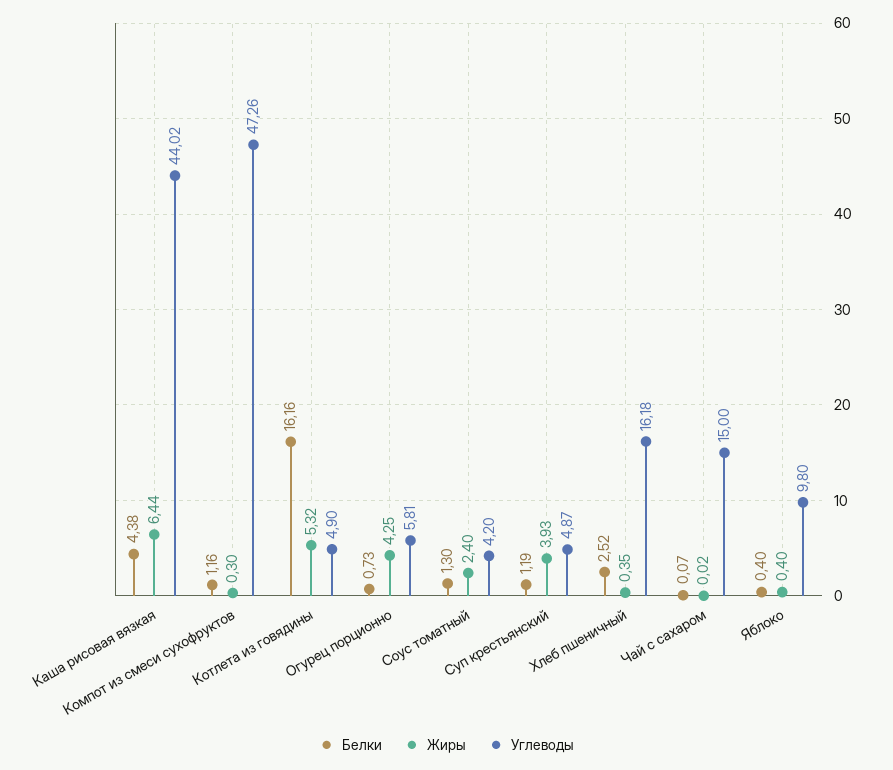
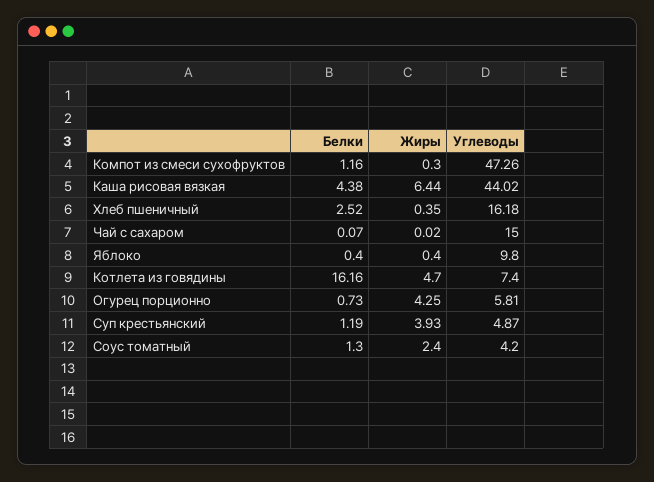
  {
    "Белки": {
      "Каша рисовая вязкая": 4.38,
      "Компот из смеси сухофруктов": 1.16,
      "Котлета из говядины": 16.16,
      "Огурец порционно": 0.73,
      "Соус томатный": 1.3,
      "Суп крестьянский": 1.19,
      "Хлеб пшеничный": 2.52,
      "Чай с сахаром": 0.07,
      "Яблоко": 0.4
    },
    "Жиры": {
      "Каша рисовая вязкая": 6.44,
      "Компот из смеси сухофруктов": 0.3,
-     "Котлета из говядины": 5.32,
+     "Котлета из говядины": 4.7,
      "Огурец порционно": 4.25,
      "Соус томатный": 2.4,
      "Суп крестьянский": 3.93,
      "Хлеб пшеничный": 0.35,
      "Чай с сахаром": 0.02,
      "Яблоко": 0.4
    },
    "Углеводы": {
      "Каша рисовая вязкая": 44.02,
      "Компот из смеси сухофруктов": 47.26,
-     "Котлета из говядины": 4.9,
+     "Котлета из говядины": 7.4,
      "Огурец порционно": 5.81,
      "Соус томатный": 4.2,
      "Суп крестьянский": 4.87,
      "Хлеб пшеничный": 16.18,
      "Чай с сахаром": 15,
      "Яблоко": 9.8
    }
  }

